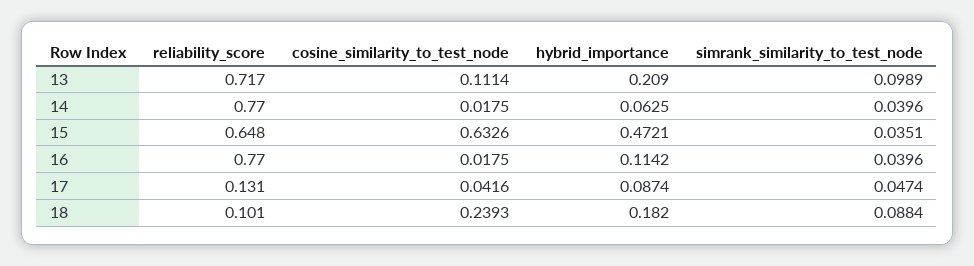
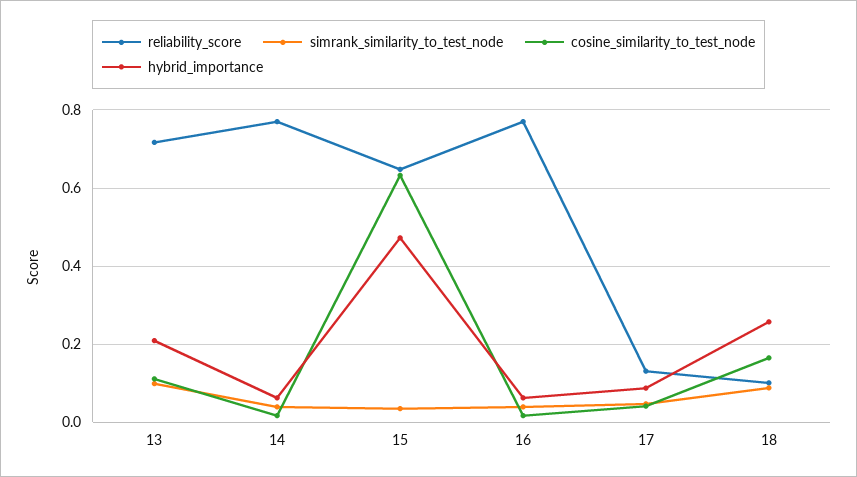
  {
    "reliability_score": {
      "13": 0.717,
      "14": 0.77,
      "15": 0.648,
      "16": 0.77,
      "17": 0.131,
      "18": 0.101
    },
    "cosine_similarity_to_test_node": {
      "13": 0.1114,
      "14": 0.0175,
      "15": 0.6326,
      "16": 0.0175,
      "17": 0.0416,
-     "18": 0.2393
+     "18": 0.16
    },
    "hybrid_importance": {
      "13": 0.209,
      "14": 0.0625,
      "15": 0.4721,
-     "16": 0.1142,
+     "16": 0.06,
      "17": 0.0874,
-     "18": 0.182
+     "18": 0.26
    },
    "simrank_similarity_to_test_node": {
      "13": 0.0989,
      "14": 0.0396,
      "15": 0.0351,
      "16": 0.0396,
      "17": 0.0474,
      "18": 0.0884
    }
  }

